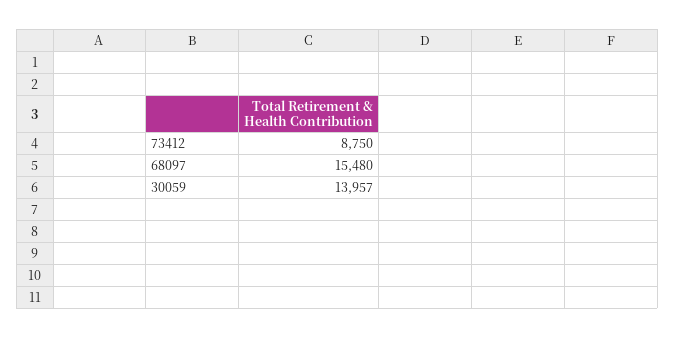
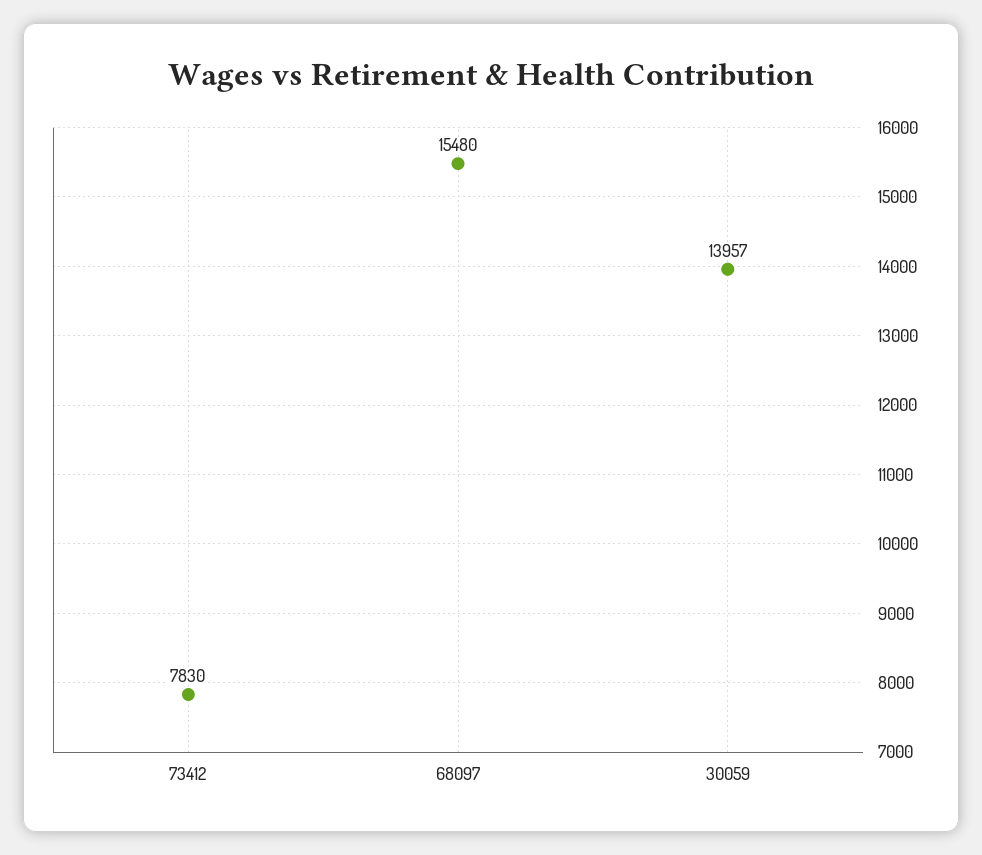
  {
-   "73412": 8750,
+   "73412": 7830,
    "68097": 15480,
    "30059": 13957
  }

